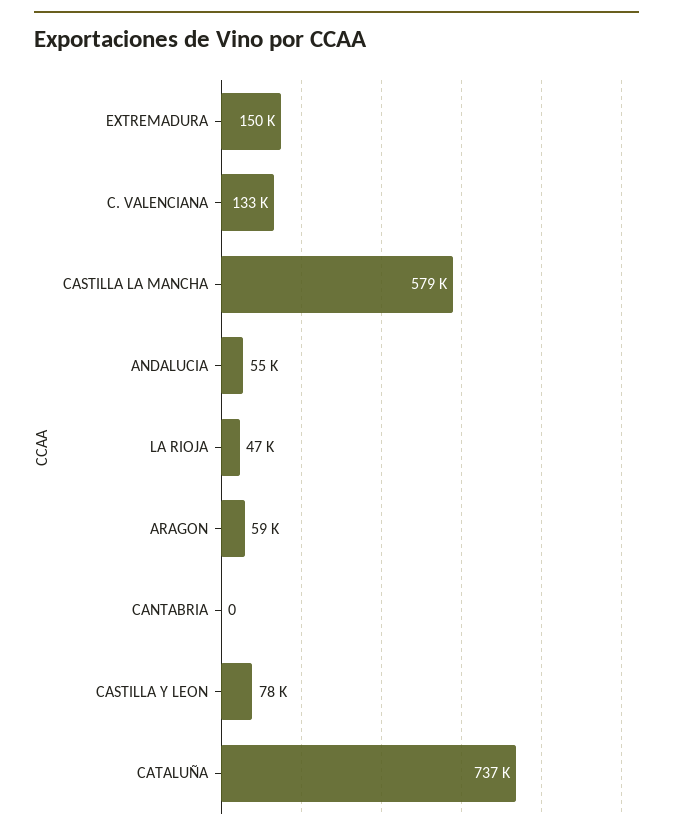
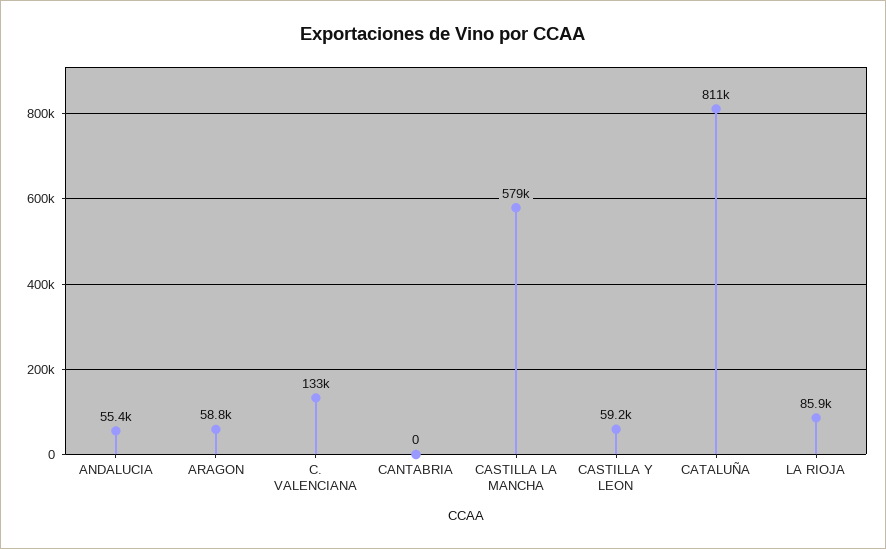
  {
-   "EXTREMADURA": 150000,
    "C. VALENCIANA": 133000,
    "CASTILLA LA MANCHA": 579000,
    "ANDALUCIA": 55400,
-   "LA RIOJA": 47000,
+   "LA RIOJA": 85900,
    "ARAGON": 58800,
    "CANTABRIA": 0,
-   "CASTILLA Y LEON": 78000,
+   "CASTILLA Y LEON": 59200,
-   "CATALUÑA": 737000
+   "CATALUÑA": 811000
  }

